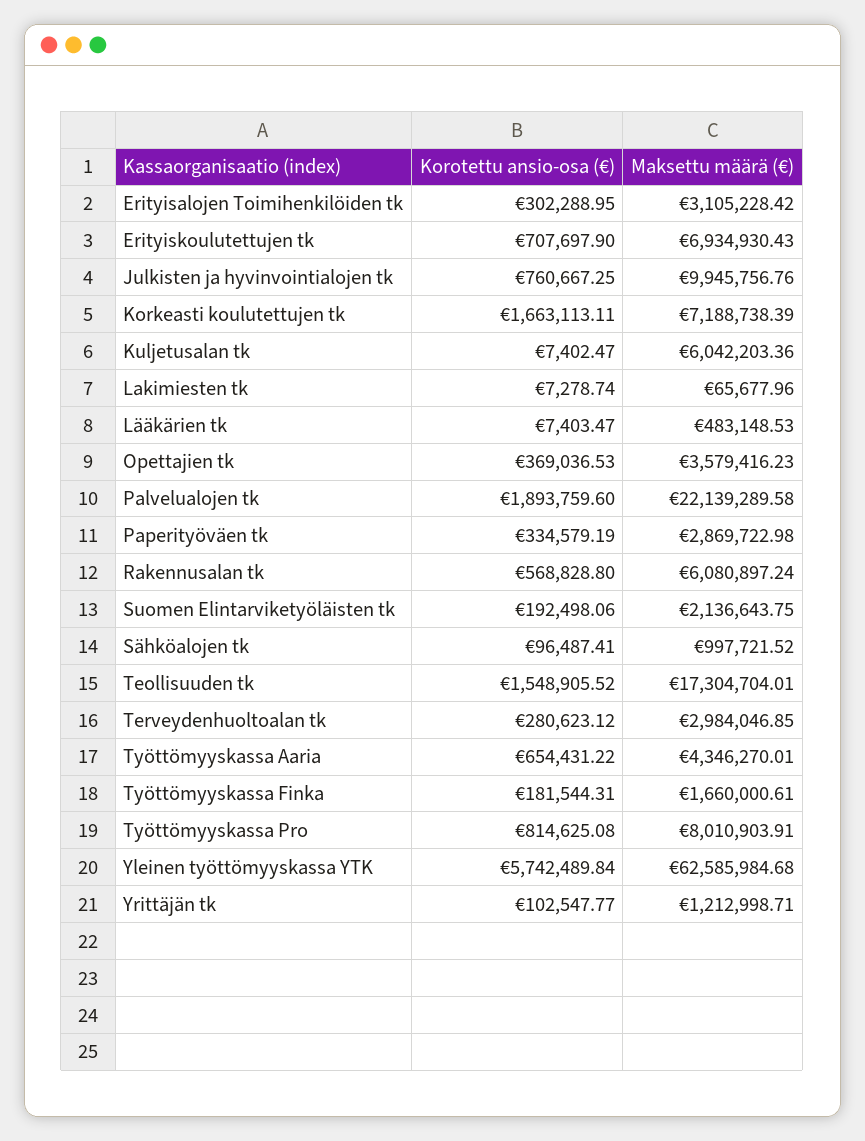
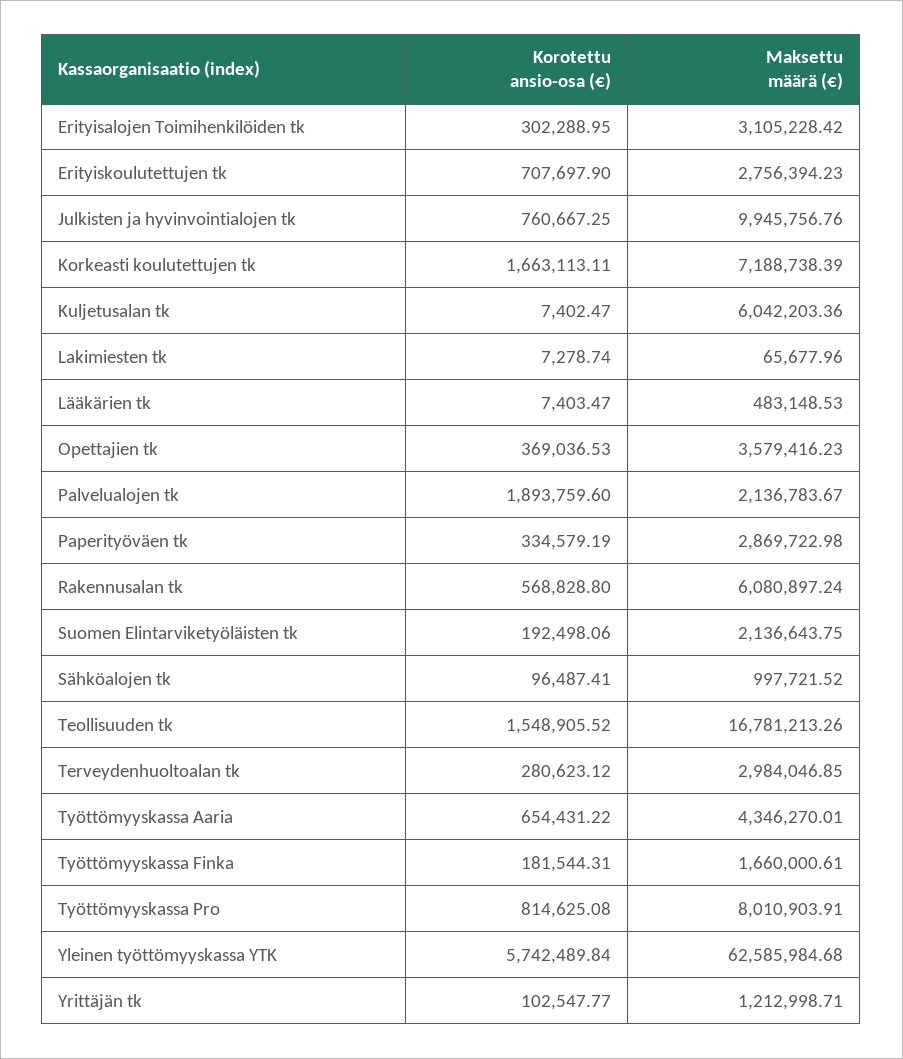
  {
    "Korotettu ansio-osa (€)": {
      "Erityisalojen Toimihenkilöiden tk": 302288.95,
      "Erityiskoulutettujen tk": 707697.9,
      "Julkisten ja hyvinvointialojen tk": 760667.25,
      "Korkeasti koulutettujen tk": 1663113.11,
      "Kuljetusalan tk": 7402.47,
      "Lakimiesten tk": 7278.74,
      "Lääkärien tk": 7403.47,
      "Opettajien tk": 369036.53,
      "Palvelualojen tk": 1893759.6,
      "Paperityöväen tk": 334579.19,
      "Rakennusalan tk": 568828.8,
      "Suomen Elintarviketyöläisten tk": 192498.06,
      "Sähköalojen tk": 96487.41,
      "Teollisuuden tk": 1548905.52,
      "Terveydenhuoltoalan tk": 280623.12,
      "Työttömyyskassa Aaria": 654431.22,
      "Työttömyyskassa Finka": 181544.31,
      "Työttömyyskassa Pro": 814625.08,
      "Yleinen työttömyyskassa YTK": 5742489.84,
      "Yrittäjän tk": 102547.77
    },
    "Maksettu määrä (€)": {
      "Erityisalojen Toimihenkilöiden tk": 3105228.42,
-     "Erityiskoulutettujen tk": 6934930.43,
+     "Erityiskoulutettujen tk": 2756394.23,
      "Julkisten ja hyvinvointialojen tk": 9945756.76,
      "Korkeasti koulutettujen tk": 7188738.39,
      "Kuljetusalan tk": 6042203.36,
      "Lakimiesten tk": 65677.96,
      "Lääkärien tk": 483148.53,
      "Opettajien tk": 3579416.23,
-     "Palvelualojen tk": 22139289.58,
+     "Palvelualojen tk": 2136783.67,
      "Paperityöväen tk": 2869722.98,
      "Rakennusalan tk": 6080897.24,
      "Suomen Elintarviketyöläisten tk": 2136643.75,
      "Sähköalojen tk": 997721.52,
-     "Teollisuuden tk": 17304704.01,
+     "Teollisuuden tk": 16781213.26,
      "Terveydenhuoltoalan tk": 2984046.85,
      "Työttömyyskassa Aaria": 4346270.01,
      "Työttömyyskassa Finka": 1660000.61,
      "Työttömyyskassa Pro": 8010903.91,
      "Yleinen työttömyyskassa YTK": 62585984.68,
      "Yrittäjän tk": 1212998.71
    }
  }

